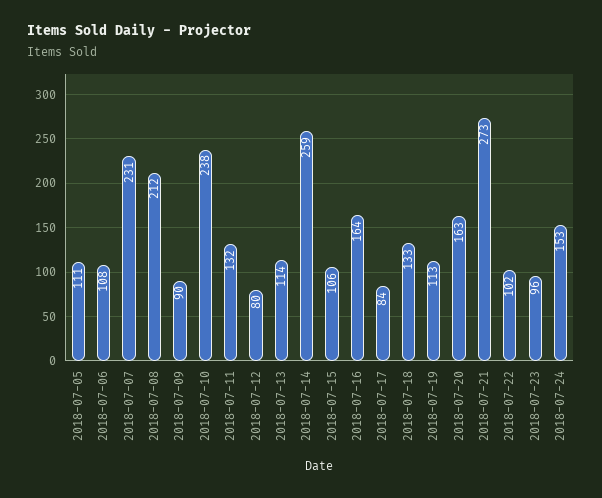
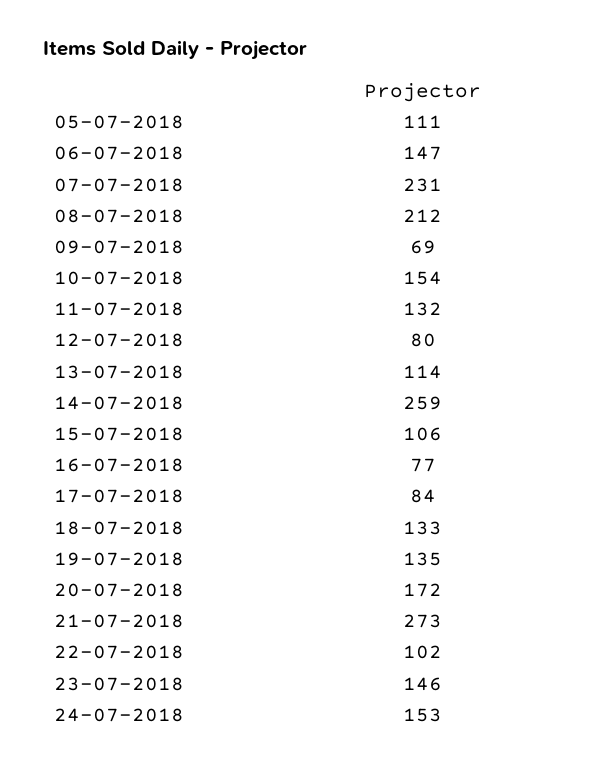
  {
    "2018-07-05": 111,
-   "2018-07-06": 108,
+   "2018-07-06": 147,
    "2018-07-07": 231,
    "2018-07-08": 212,
-   "2018-07-09": 90,
+   "2018-07-09": 69,
-   "2018-07-10": 238,
+   "2018-07-10": 154,
    "2018-07-11": 132,
    "2018-07-12": 80,
    "2018-07-13": 114,
    "2018-07-14": 259,
    "2018-07-15": 106,
-   "2018-07-16": 164,
+   "2018-07-16": 77,
    "2018-07-17": 84,
    "2018-07-18": 133,
-   "2018-07-19": 113,
+   "2018-07-19": 135,
-   "2018-07-20": 163,
+   "2018-07-20": 172,
    "2018-07-21": 273,
    "2018-07-22": 102,
-   "2018-07-23": 96,
+   "2018-07-23": 146,
    "2018-07-24": 153
  }

